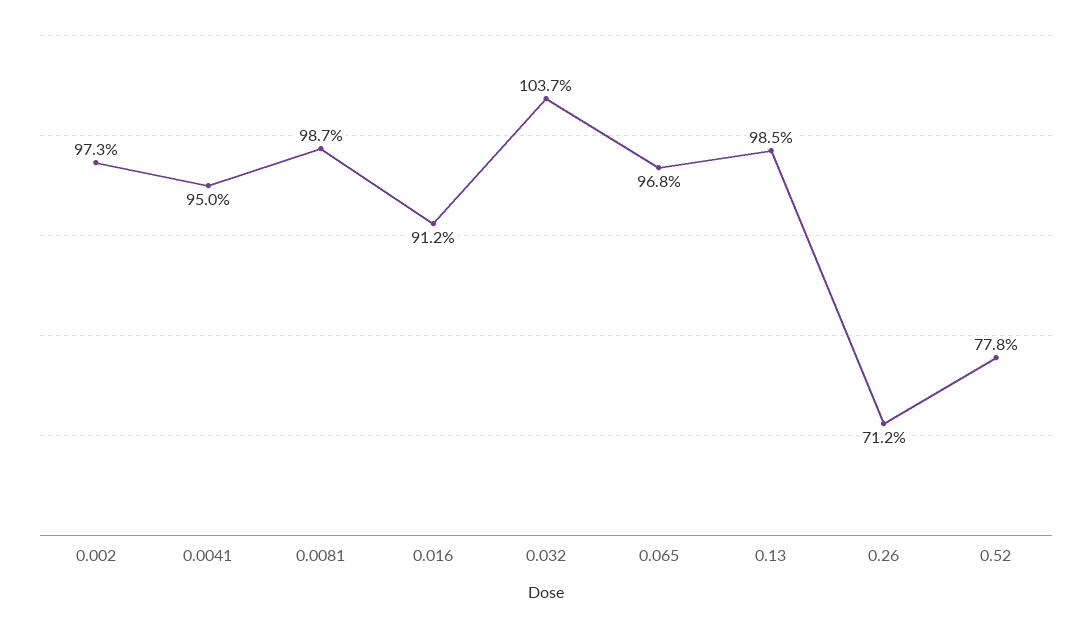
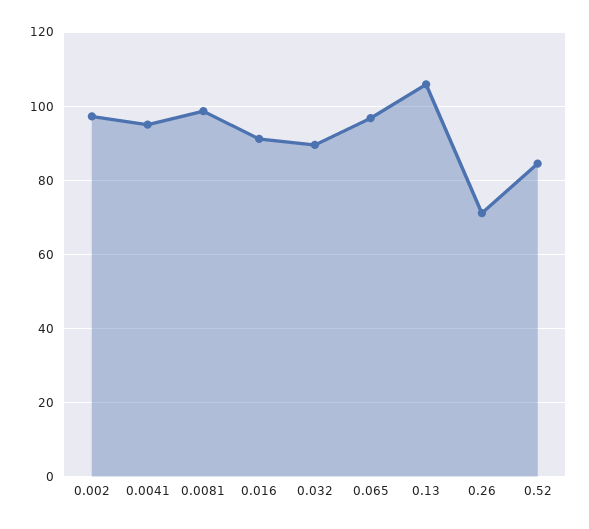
  {
    "0.002": 97.3,
    "0.0041": 95,
    "0.0081": 98.7,
    "0.016": 91.2,
-   "0.032": 103.7,
+   "0.032": 90,
    "0.065": 96.8,
-   "0.13": 98.5,
+   "0.13": 106,
    "0.26": 71.2,
-   "0.52": 77.8
+   "0.52": 84
  }

